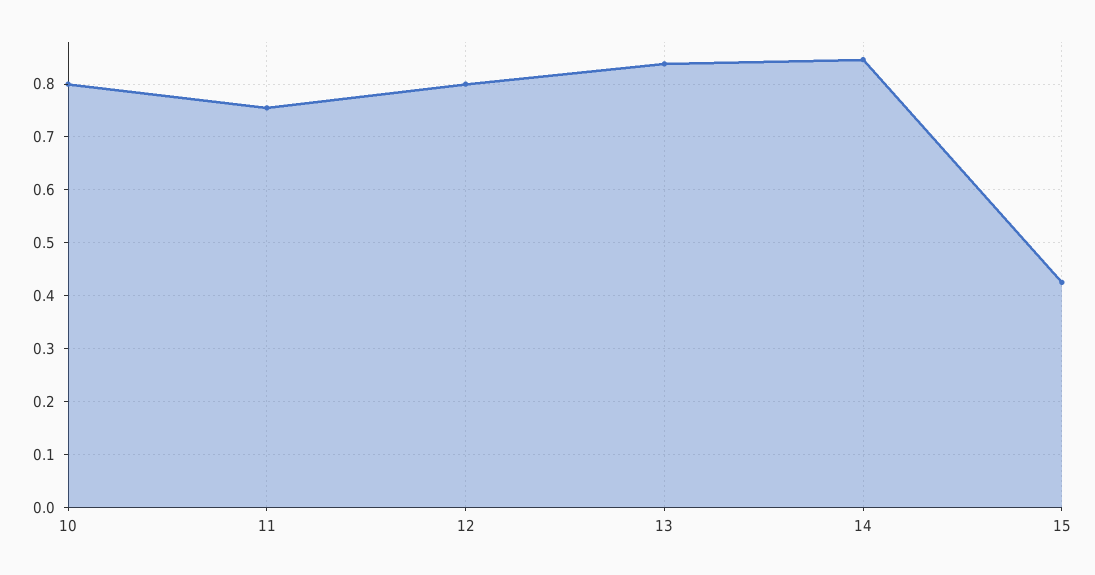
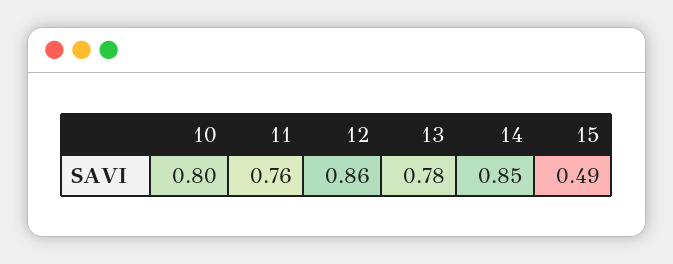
  {
    "10": 0.8,
    "11": 0.76,
-   "12": 0.8,
+   "12": 0.86,
-   "13": 0.84,
+   "13": 0.78,
    "14": 0.85,
-   "15": 0.42
+   "15": 0.49
  }

